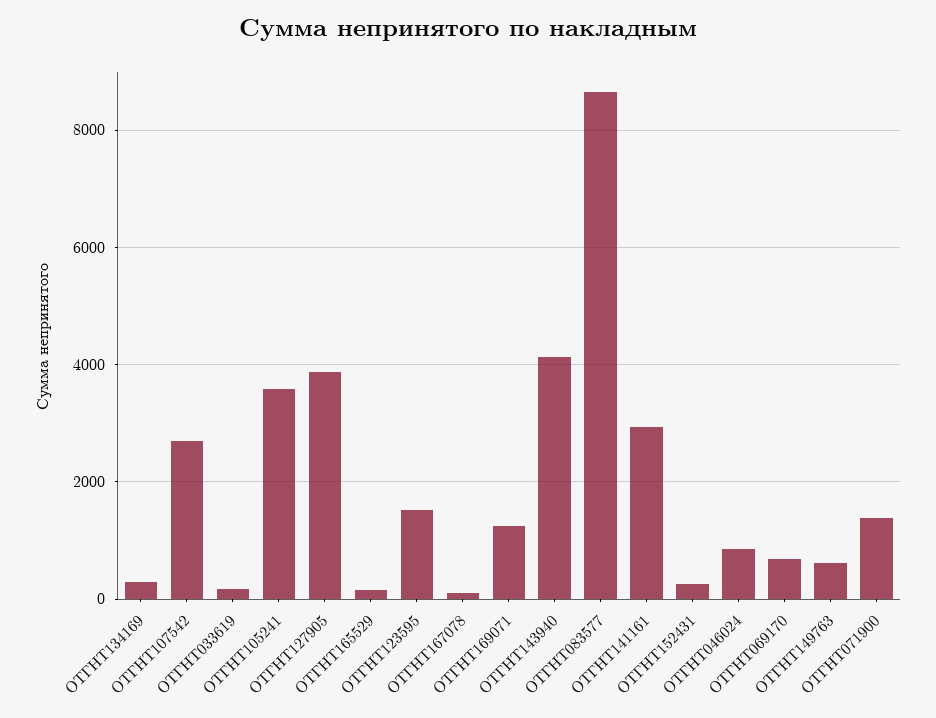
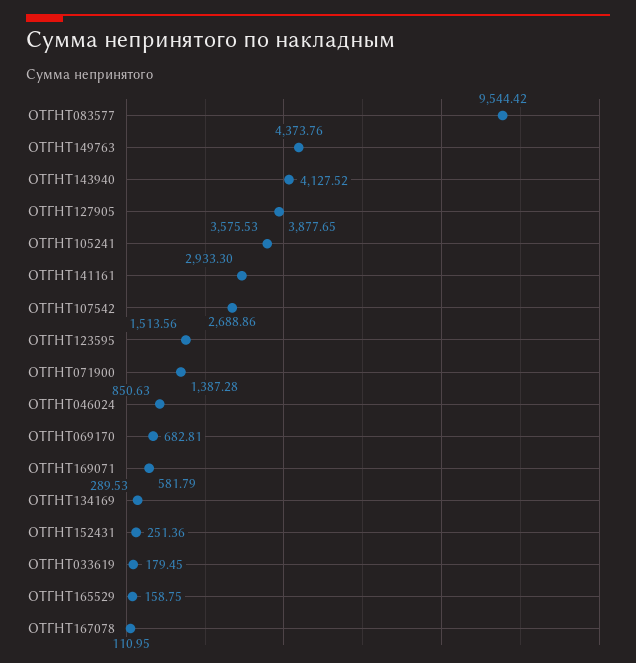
  {
    "ОТГНТ134169": 289.53,
    "ОТГНТ107542": 2688.86,
    "ОТГНТ033619": 179.45,
    "ОТГНТ105241": 3575.53,
    "ОТГНТ127905": 3877.65,
    "ОТГНТ165529": 158.75,
    "ОТГНТ123595": 1513.56,
    "ОТГНТ167078": 110.95,
-   "ОТГНТ169071": 1200,
+   "ОТГНТ169071": 581.79,
    "ОТГНТ143940": 4127.52,
-   "ОТГНТ083577": 8600,
+   "ОТГНТ083577": 9544.42,
    "ОТГНТ141161": 2933.3,
    "ОТГНТ152431": 251.36,
    "ОТГНТ046024": 850.63,
    "ОТГНТ069170": 682.81,
-   "ОТГНТ149763": 600,
+   "ОТГНТ149763": 4373.76,
    "ОТГНТ071900": 1387.28
  }

